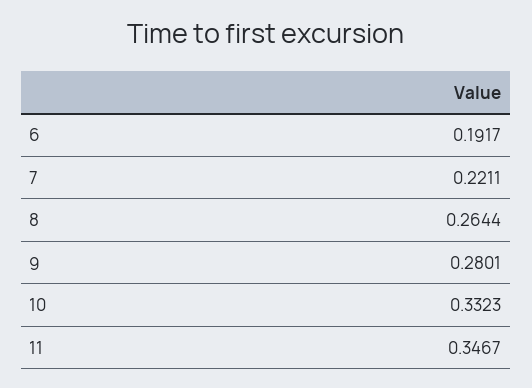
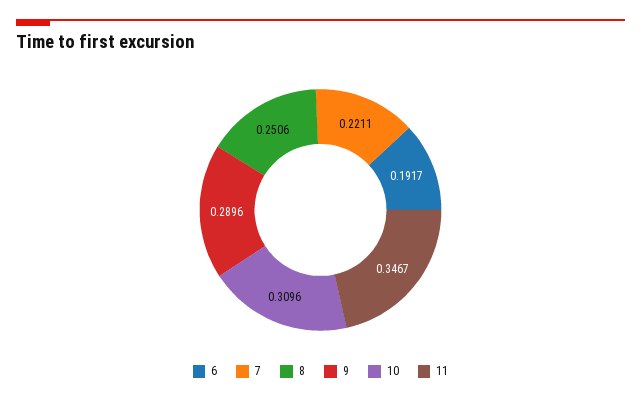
  {
    "6": 0.1917,
    "7": 0.2211,
-   "8": 0.2644,
+   "8": 0.2506,
-   "9": 0.2801,
+   "9": 0.2896,
-   "10": 0.3323,
+   "10": 0.3096,
    "11": 0.3467
  }

